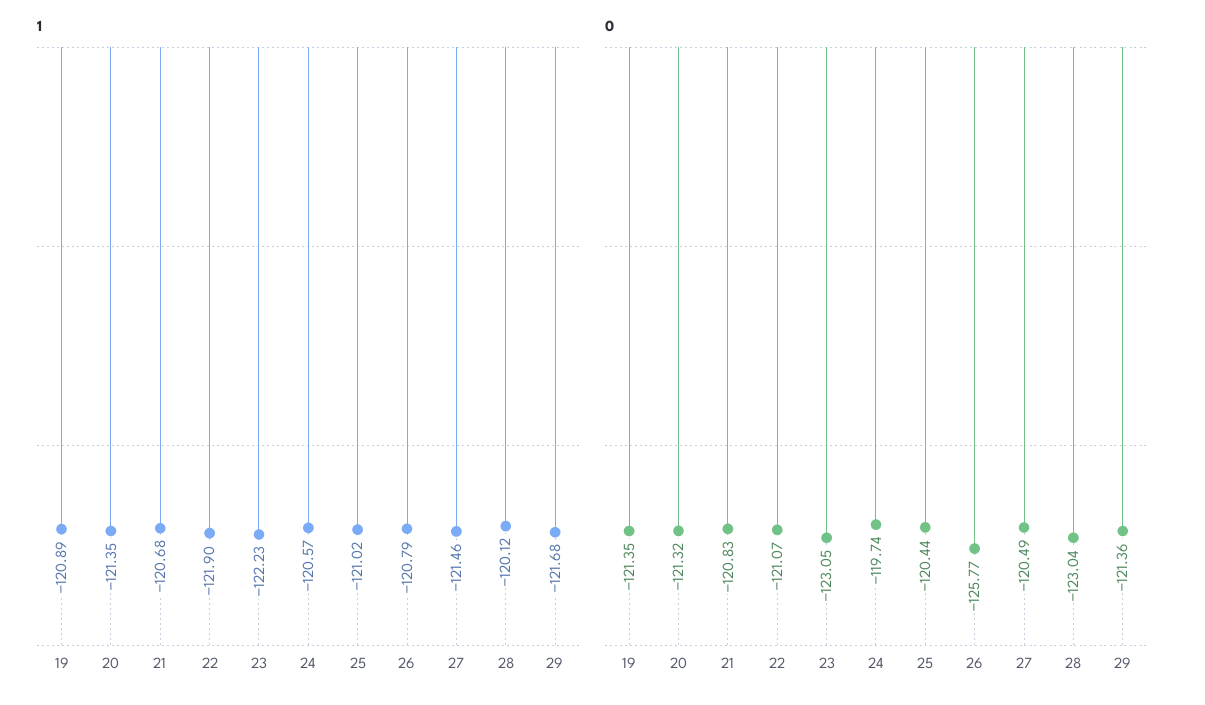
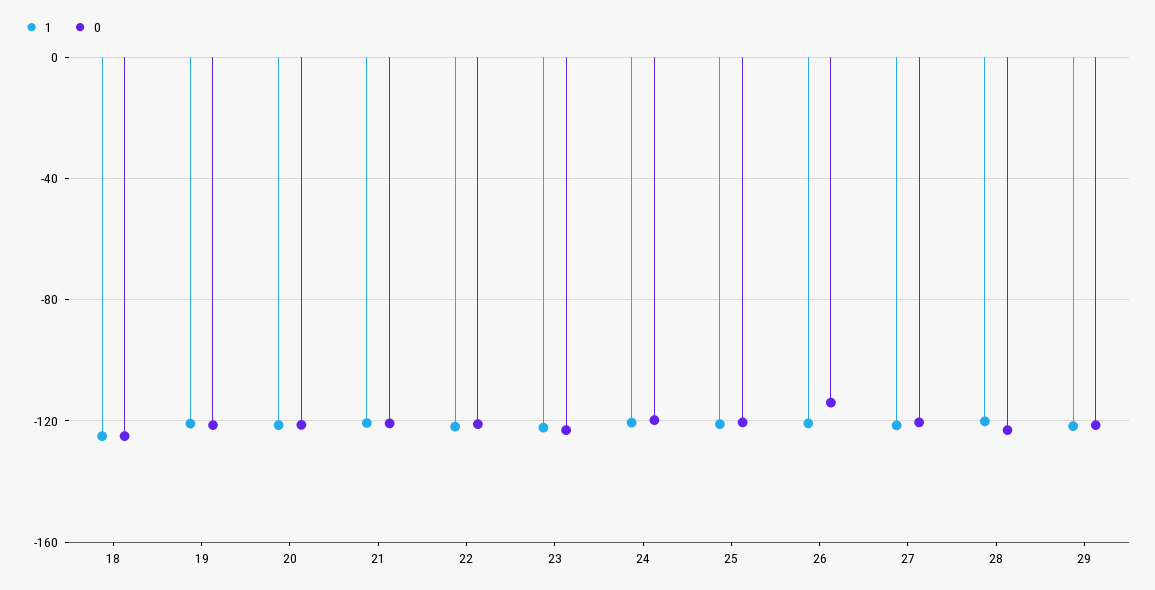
  {
    "1": {
      "19": -120.89,
      "20": -121.35,
      "21": -120.68,
      "22": -121.9,
      "23": -122.23,
      "24": -120.57,
      "25": -121.02,
      "26": -120.79,
      "27": -121.46,
      "28": -120.12,
-     "29": -121.68
+     "29": -121.68,
+     "18": -125
    },
    "0": {
      "19": -121.35,
      "20": -121.32,
      "21": -120.83,
      "22": -121.07,
      "23": -123.05,
      "24": -119.74,
      "25": -120.44,
-     "26": -125.77,
+     "26": -115,
      "27": -120.49,
      "28": -123.04,
-     "29": -121.36
+     "29": -121.36,
+     "18": -125
    }
  }

